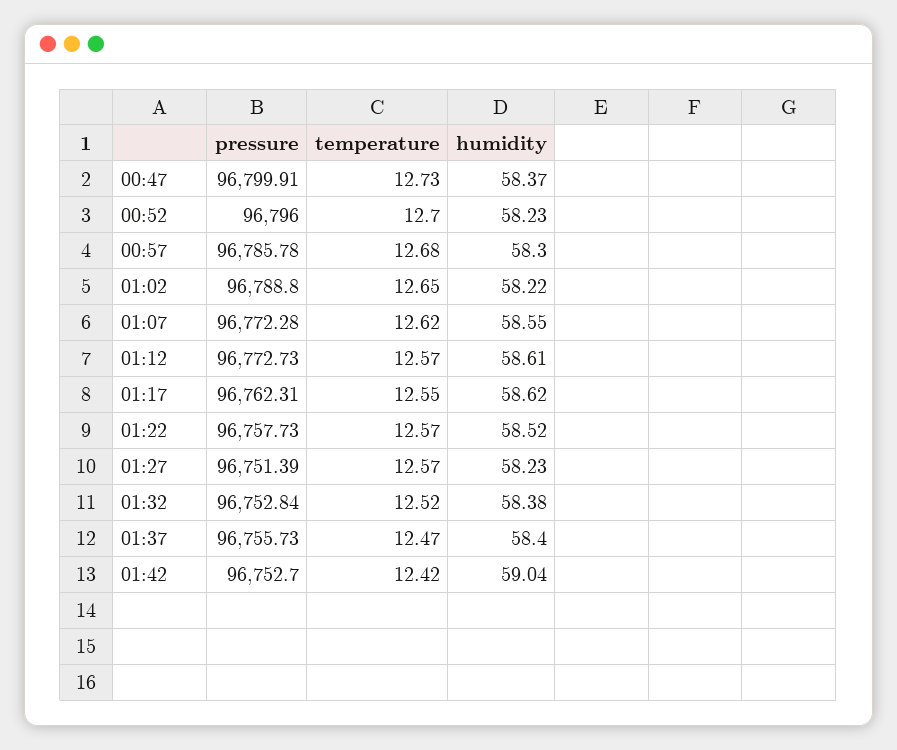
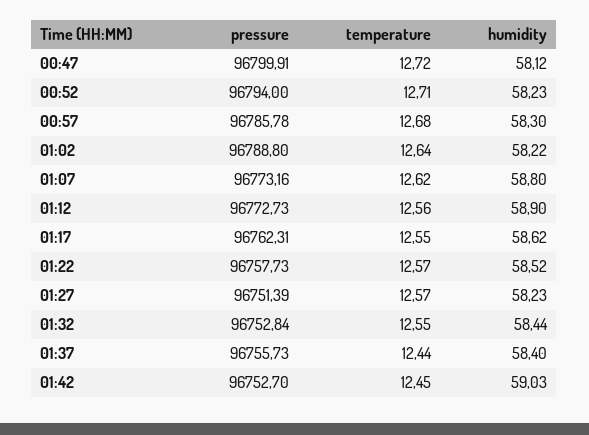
  {
    "pressure": {
      "00:47": 96799.91,
-     "00:52": 96796,
+     "00:52": 96794,
      "00:57": 96785.78,
      "01:02": 96788.8,
-     "01:07": 96772.28,
+     "01:07": 96773.16,
      "01:12": 96772.73,
      "01:17": 96762.31,
      "01:22": 96757.73,
      "01:27": 96751.39,
      "01:32": 96752.84,
      "01:37": 96755.73,
      "01:42": 96752.7
    },
    "temperature": {
-     "00:47": 12.73,
+     "00:47": 12.72,
-     "00:52": 12.7,
+     "00:52": 12.71,
      "00:57": 12.68,
-     "01:02": 12.65,
+     "01:02": 12.64,
      "01:07": 12.62,
-     "01:12": 12.57,
+     "01:12": 12.56,
      "01:17": 12.55,
      "01:22": 12.57,
      "01:27": 12.57,
-     "01:32": 12.52,
+     "01:32": 12.55,
-     "01:37": 12.47,
+     "01:37": 12.44,
-     "01:42": 12.42
+     "01:42": 12.45
    },
    "humidity": {
-     "00:47": 58.37,
+     "00:47": 58.12,
      "00:52": 58.23,
      "00:57": 58.3,
      "01:02": 58.22,
-     "01:07": 58.55,
+     "01:07": 58.8,
-     "01:12": 58.61,
+     "01:12": 58.9,
      "01:17": 58.62,
      "01:22": 58.52,
      "01:27": 58.23,
-     "01:32": 58.38,
+     "01:32": 58.44,
      "01:37": 58.4,
-     "01:42": 59.04
+     "01:42": 59.03
    }
  }

